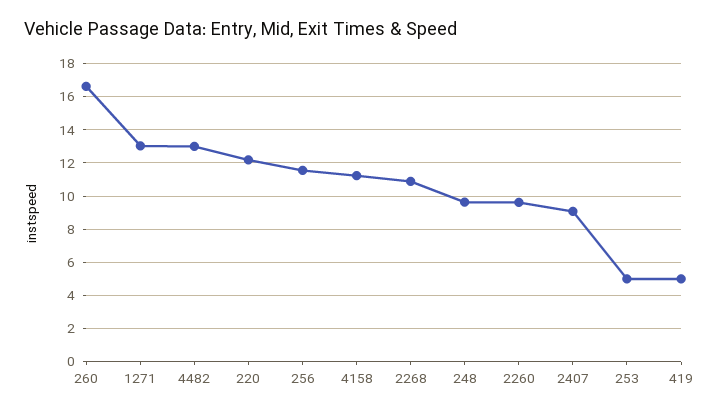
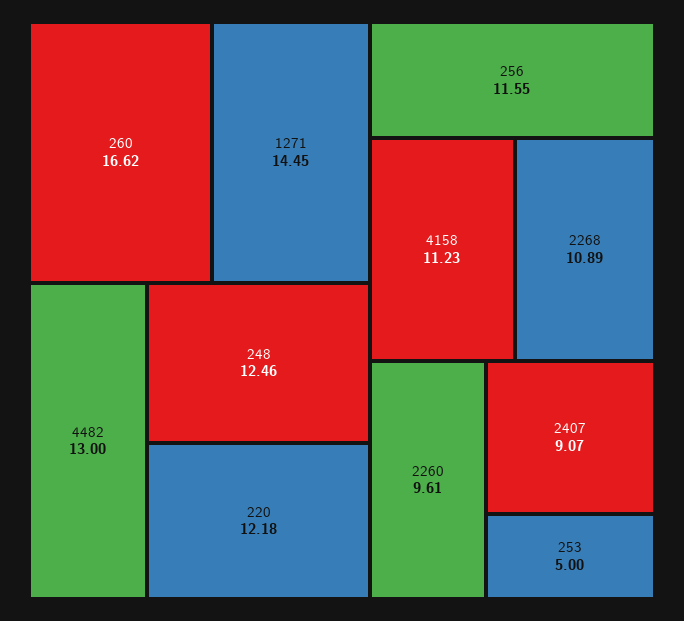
  {
    "260": 16.62,
-   "1271": 13,
+   "1271": 14.45,
    "4482": 13,
    "220": 12.18,
    "256": 11.55,
    "4158": 11.23,
    "2268": 10.89,
-   "248": 9.5,
+   "248": 12.46,
    "2260": 9.61,
    "2407": 9.07,
-   "253": 5,
+   "253": 5
-   "419": 5
  }

